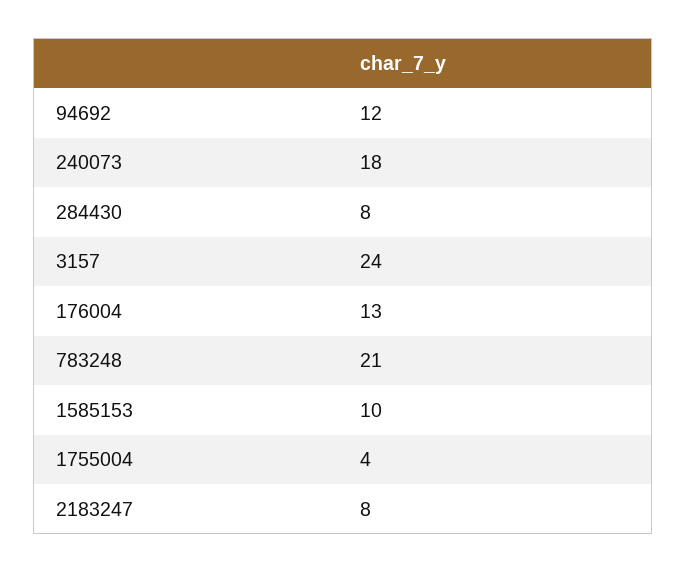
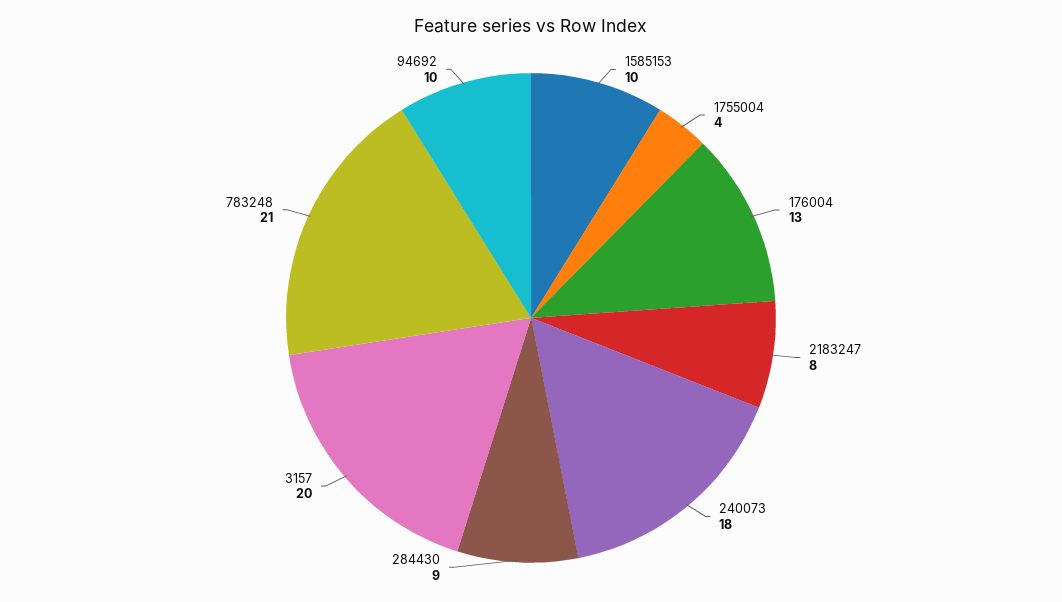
  {
-   "94692": 12,
+   "94692": 10,
    "240073": 18,
-   "284430": 8,
+   "284430": 9,
-   "3157": 24,
+   "3157": 20,
    "176004": 13,
    "783248": 21,
    "1585153": 10,
    "1755004": 4,
    "2183247": 8
  }

